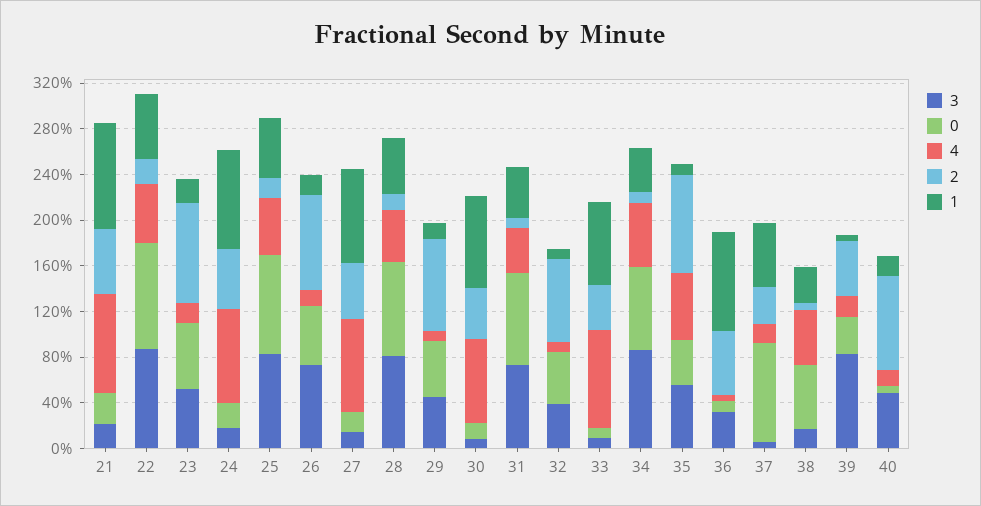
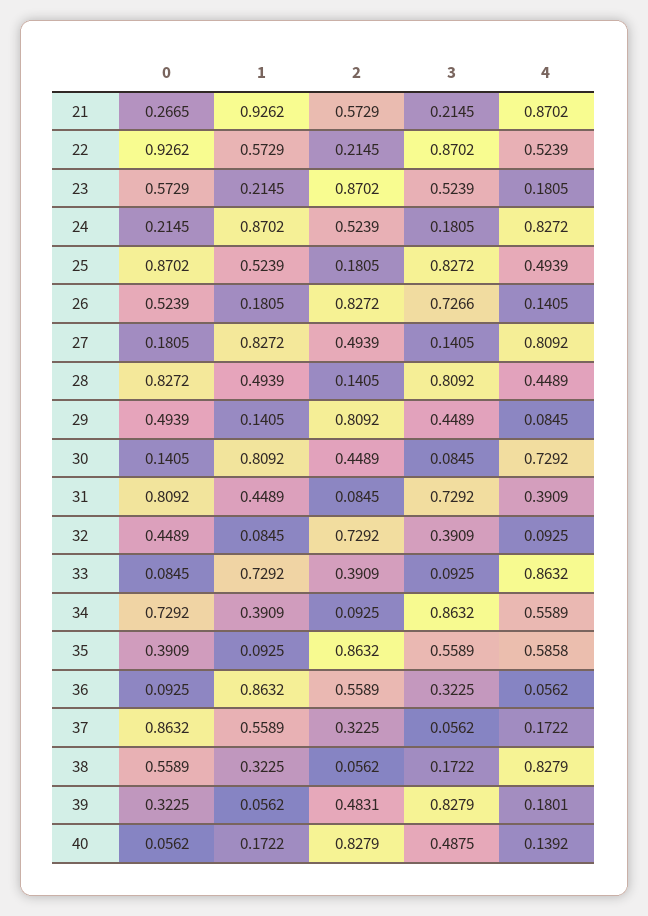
  {
    "3": {
      "21": 0.2145,
      "22": 0.8702,
      "23": 0.5239,
      "24": 0.1805,
      "25": 0.8272,
      "26": 0.7266,
      "27": 0.1405,
      "28": 0.8092,
      "29": 0.4489,
      "30": 0.0845,
      "31": 0.7292,
      "32": 0.3909,
      "33": 0.0925,
      "34": 0.8632,
      "35": 0.5589,
      "36": 0.3225,
      "37": 0.0562,
      "38": 0.1722,
      "39": 0.8279,
      "40": 0.4875
    },
    "0": {
      "21": 0.2665,
      "22": 0.9262,
      "23": 0.5729,
      "24": 0.2145,
      "25": 0.8702,
      "26": 0.5239,
      "27": 0.1805,
      "28": 0.8272,
      "29": 0.4939,
      "30": 0.1405,
      "31": 0.8092,
      "32": 0.4489,
      "33": 0.0845,
      "34": 0.7292,
      "35": 0.3909,
      "36": 0.0925,
      "37": 0.8632,
      "38": 0.5589,
      "39": 0.3225,
      "40": 0.0562
    },
    "4": {
      "21": 0.8702,
      "22": 0.5239,
      "23": 0.1805,
      "24": 0.8272,
      "25": 0.4939,
      "26": 0.1405,
      "27": 0.8092,
      "28": 0.4489,
      "29": 0.0845,
      "30": 0.7292,
      "31": 0.3909,
      "32": 0.0925,
      "33": 0.8632,
      "34": 0.5589,
      "35": 0.5858,
      "36": 0.0562,
      "37": 0.1722,
-     "38": 0.5,
+     "38": 0.8279,
      "39": 0.1801,
      "40": 0.1392
    },
    "2": {
      "21": 0.5729,
      "22": 0.2145,
      "23": 0.8702,
      "24": 0.5239,
      "25": 0.1805,
      "26": 0.8272,
      "27": 0.4939,
      "28": 0.1405,
      "29": 0.8092,
      "30": 0.4489,
      "31": 0.0845,
      "32": 0.7292,
      "33": 0.3909,
      "34": 0.0925,
      "35": 0.8632,
      "36": 0.5589,
      "37": 0.3225,
      "38": 0.0562,
      "39": 0.4831,
      "40": 0.8279
    },
    "1": {
      "21": 0.9262,
      "22": 0.5729,
      "23": 0.2145,
      "24": 0.8702,
      "25": 0.5239,
      "26": 0.1805,
      "27": 0.8272,
      "28": 0.4939,
      "29": 0.1405,
      "30": 0.8092,
      "31": 0.4489,
      "32": 0.0845,
      "33": 0.7292,
      "34": 0.3909,
      "35": 0.0925,
      "36": 0.8632,
      "37": 0.5589,
      "38": 0.3225,
      "39": 0.0562,
      "40": 0.1722
    }
  }

